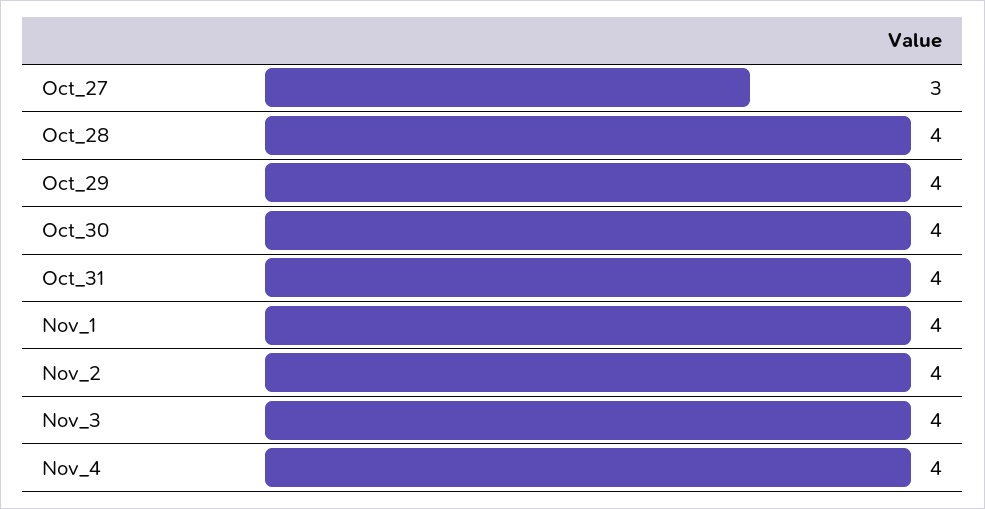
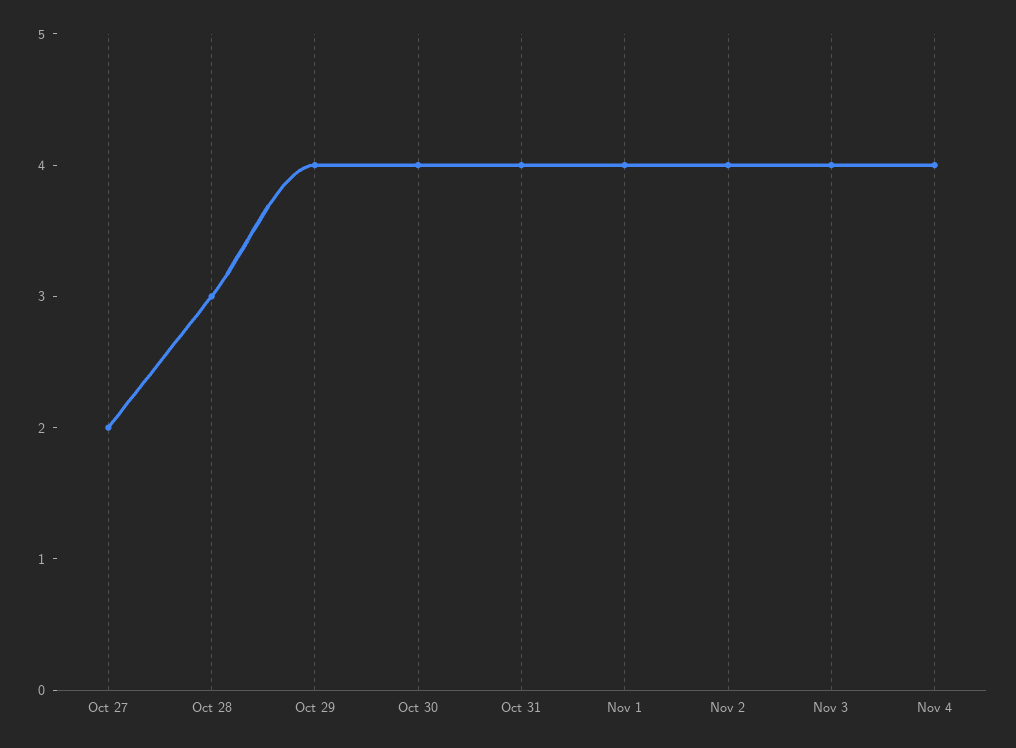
  {
-   "Oct_27": 3,
+   "Oct_27": 2,
-   "Oct_28": 4,
+   "Oct_28": 3,
    "Oct_29": 4,
    "Oct_30": 4,
    "Oct_31": 4,
    "Nov_1": 4,
    "Nov_2": 4,
    "Nov_3": 4,
    "Nov_4": 4
  }

